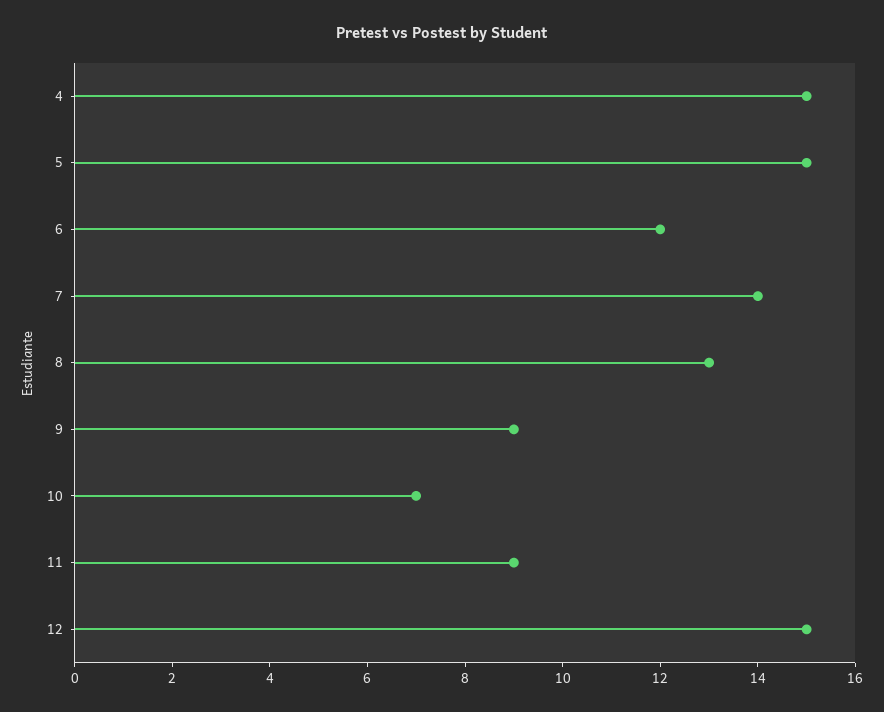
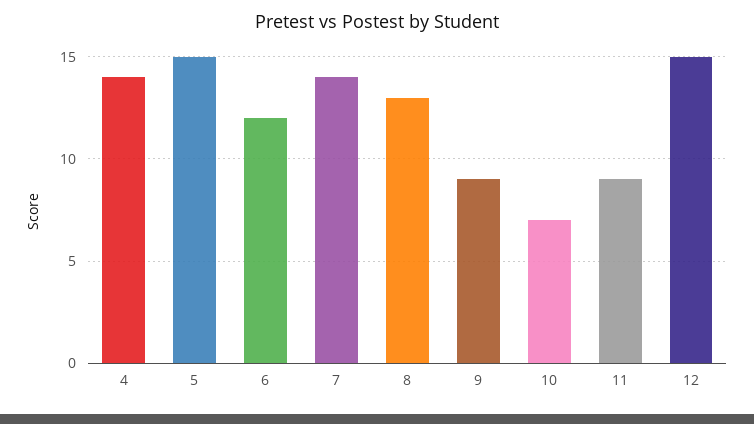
  {
-   "4": 15,
+   "4": 14,
    "5": 15,
    "6": 12,
    "7": 14,
    "8": 13,
    "9": 9,
    "10": 7,
    "11": 9,
    "12": 15
  }

